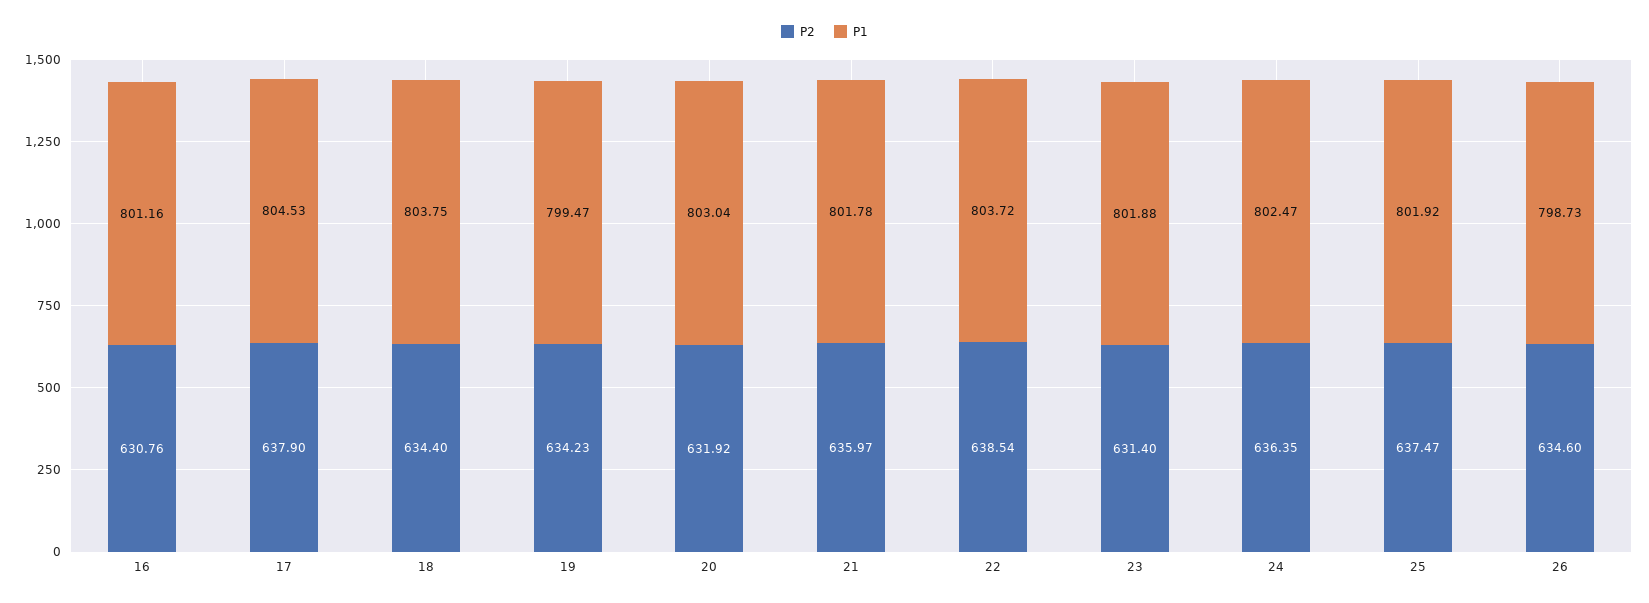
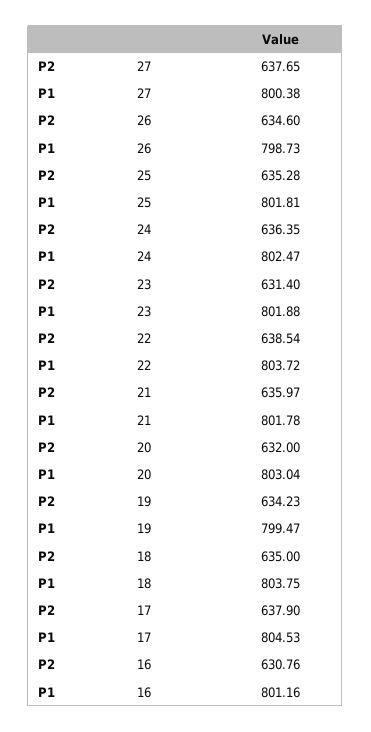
  {
    "P2": {
      "16": 630.76,
      "17": 637.9,
-     "18": 634.4,
+     "18": 635,
      "19": 634.23,
-     "20": 631.92,
+     "20": 632,
      "21": 635.97,
      "22": 638.54,
      "23": 631.4,
      "24": 636.35,
-     "25": 637.47,
+     "25": 635.28,
-     "26": 634.6
+     "26": 634.6,
+     "27": 637.65
    },
    "P1": {
      "16": 801.16,
      "17": 804.53,
      "18": 803.75,
      "19": 799.47,
      "20": 803.04,
      "21": 801.78,
      "22": 803.72,
      "23": 801.88,
      "24": 802.47,
-     "25": 801.92,
+     "25": 801.81,
-     "26": 798.73
+     "26": 798.73,
+     "27": 800.38
    }
  }

